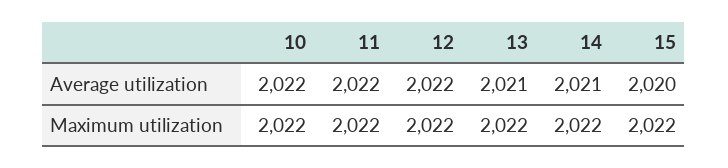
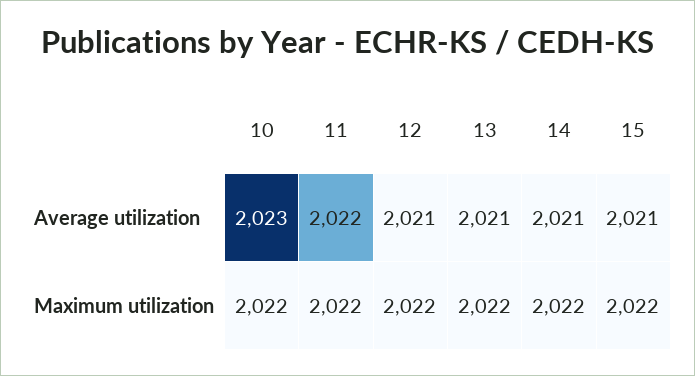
  {
    "10": {
-     "Average utilization": 2022,
+     "Average utilization": 2023,
      "Maximum utilization": 2022
    },
    "11": {
      "Average utilization": 2022,
      "Maximum utilization": 2022
    },
    "12": {
-     "Average utilization": 2022,
+     "Average utilization": 2021,
      "Maximum utilization": 2022
    },
    "13": {
      "Average utilization": 2021,
      "Maximum utilization": 2022
    },
    "14": {
      "Average utilization": 2021,
      "Maximum utilization": 2022
    },
    "15": {
-     "Average utilization": 2020,
+     "Average utilization": 2021,
      "Maximum utilization": 2022
    }
  }

